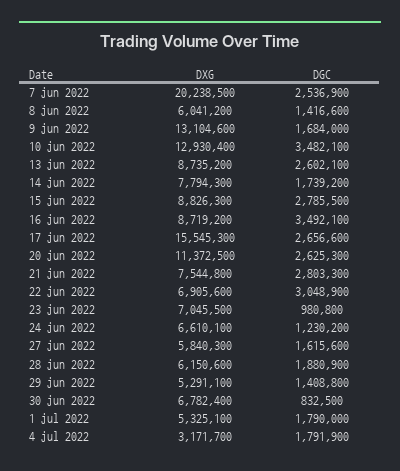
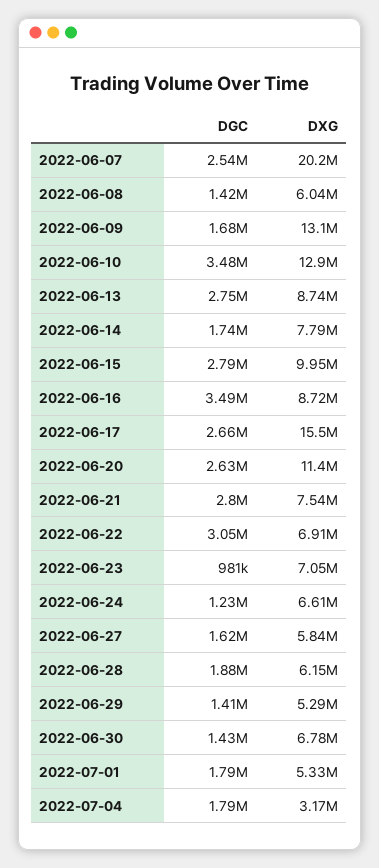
  {
    "DXG": {
      "7 jun 2022": 20238500,
      "8 jun 2022": 6041200,
      "9 jun 2022": 13104600,
      "10 jun 2022": 12930400,
      "13 jun 2022": 8735200,
      "14 jun 2022": 7794300,
-     "15 jun 2022": 8826300,
+     "15 jun 2022": 9950000,
      "16 jun 2022": 8719200,
      "17 jun 2022": 15545300,
      "20 jun 2022": 11372500,
      "21 jun 2022": 7544800,
      "22 jun 2022": 6905600,
      "23 jun 2022": 7045500,
      "24 jun 2022": 6610100,
      "27 jun 2022": 5840300,
      "28 jun 2022": 6150600,
      "29 jun 2022": 5291100,
      "30 jun 2022": 6782400,
      "1 jul 2022": 5325100,
      "4 jul 2022": 3171700
    },
    "DGC": {
      "7 jun 2022": 2536900,
      "8 jun 2022": 1416600,
      "9 jun 2022": 1684000,
      "10 jun 2022": 3482100,
-     "13 jun 2022": 2602100,
+     "13 jun 2022": 2750000,
      "14 jun 2022": 1739200,
      "15 jun 2022": 2785500,
      "16 jun 2022": 3492100,
      "17 jun 2022": 2656600,
      "20 jun 2022": 2625300,
      "21 jun 2022": 2803300,
      "22 jun 2022": 3048900,
      "23 jun 2022": 980800,
      "24 jun 2022": 1230200,
      "27 jun 2022": 1615600,
      "28 jun 2022": 1880900,
      "29 jun 2022": 1408800,
-     "30 jun 2022": 832500,
+     "30 jun 2022": 1430000,
      "1 jul 2022": 1790000,
      "4 jul 2022": 1791900
    }
  }

